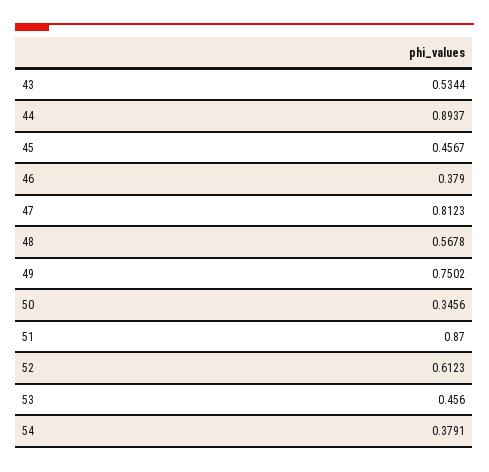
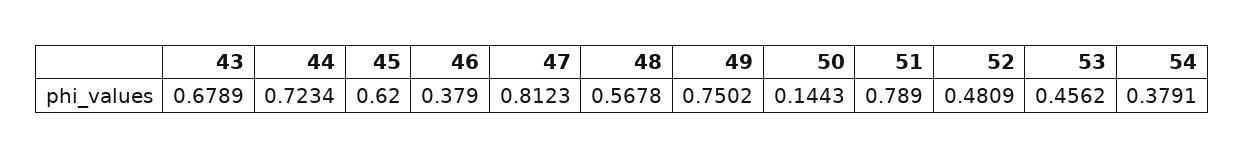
  {
-   "43": 0.5344,
+   "43": 0.6789,
-   "44": 0.8937,
+   "44": 0.7234,
-   "45": 0.4567,
+   "45": 0.62,
    "46": 0.379,
    "47": 0.8123,
    "48": 0.5678,
    "49": 0.7502,
-   "50": 0.3456,
+   "50": 0.1443,
-   "51": 0.87,
+   "51": 0.789,
-   "52": 0.6123,
+   "52": 0.4809,
-   "53": 0.456,
+   "53": 0.4562,
    "54": 0.3791
  }

